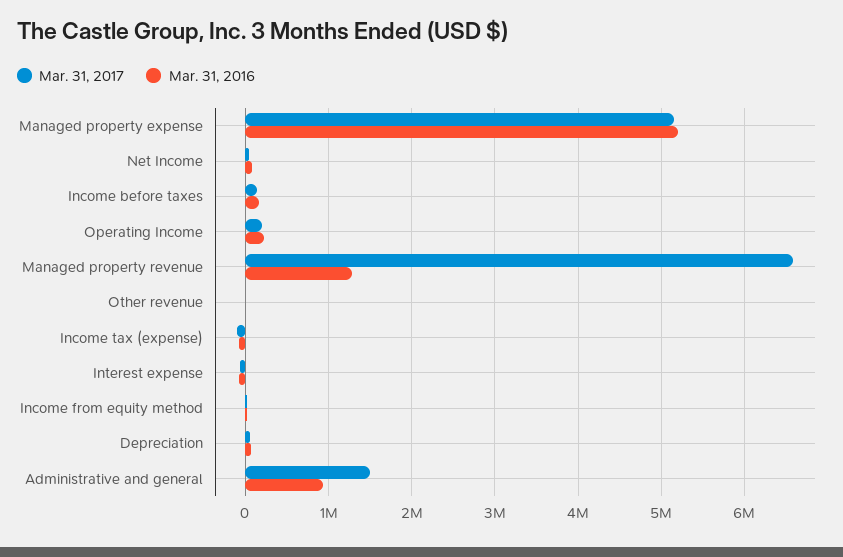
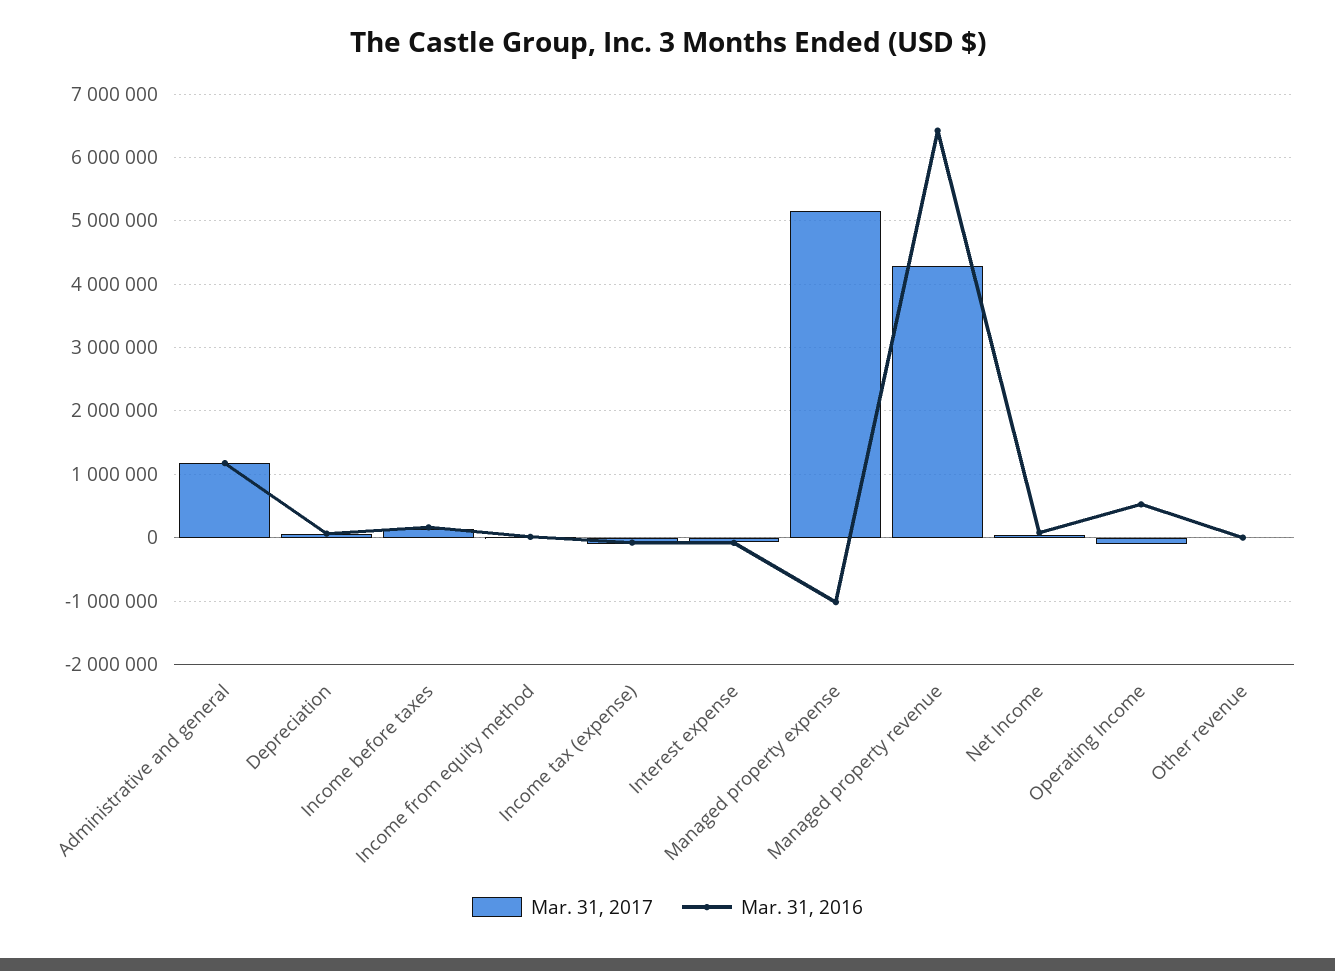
  {
    "Mar. 31, 2017": {
      "Managed property expense": 5200000,
      "Net Income": 0,
      "Income before taxes": 100000,
-     "Operating Income": 200000,
+     "Operating Income": -100000,
-     "Managed property revenue": 6600000,
+     "Managed property revenue": 4300000,
      "Other revenue": 0,
      "Income tax (expense)": -100000,
      "Interest expense": -100000,
      "Income from equity method": 0,
      "Depreciation": 100000,
-     "Administrative and general": 1500000
+     "Administrative and general": 1200000
    },
    "Mar. 31, 2016": {
-     "Managed property expense": 5200000,
+     "Managed property expense": -1000000,
      "Net Income": 100000,
      "Income before taxes": 200000,
-     "Operating Income": 200000,
+     "Operating Income": 500000,
-     "Managed property revenue": 1300000,
+     "Managed property revenue": 6400000,
      "Other revenue": 0,
      "Income tax (expense)": -100000,
      "Interest expense": -100000,
      "Income from equity method": 0,
      "Depreciation": 100000,
-     "Administrative and general": 900000
+     "Administrative and general": 1200000
    }
  }

